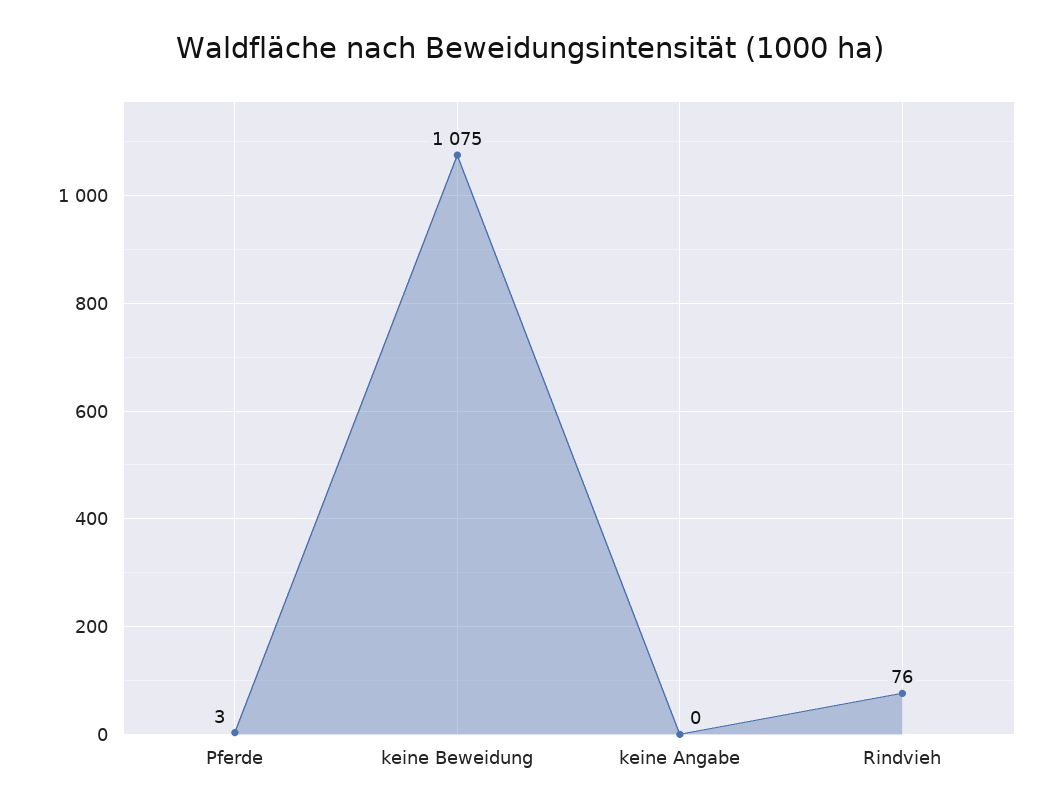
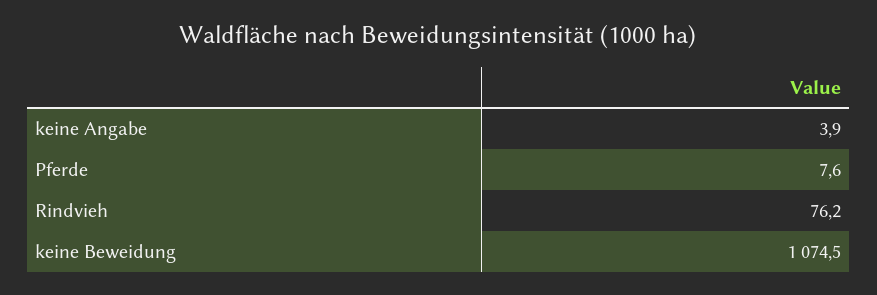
  {
-   "Pferde": 3,
+   "Pferde": 7.6,
    "keine Beweidung": 1074.5,
-   "keine Angabe": 0,
+   "keine Angabe": 3.9,
    "Rindvieh": 76.2
  }

